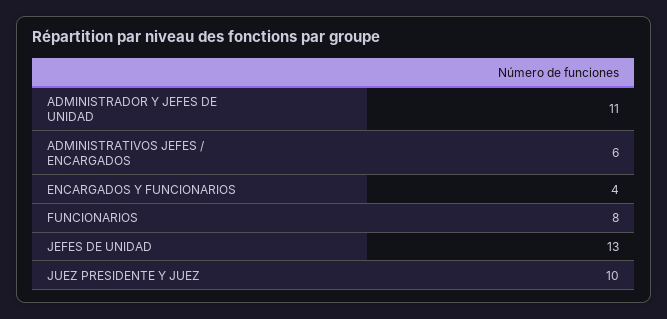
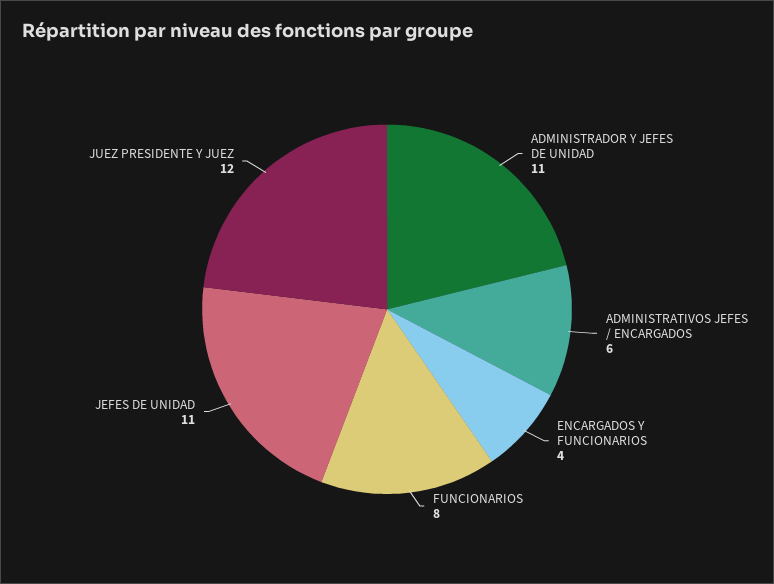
  {
    "ADMINISTRADOR Y JEFES DE UNIDAD": 11,
    "ADMINISTRATIVOS JEFES / ENCARGADOS": 6,
    "ENCARGADOS Y FUNCIONARIOS": 4,
    "FUNCIONARIOS": 8,
-   "JEFES DE UNIDAD": 13,
+   "JEFES DE UNIDAD": 11,
-   "JUEZ PRESIDENTE Y JUEZ": 10
+   "JUEZ PRESIDENTE Y JUEZ": 12
  }

